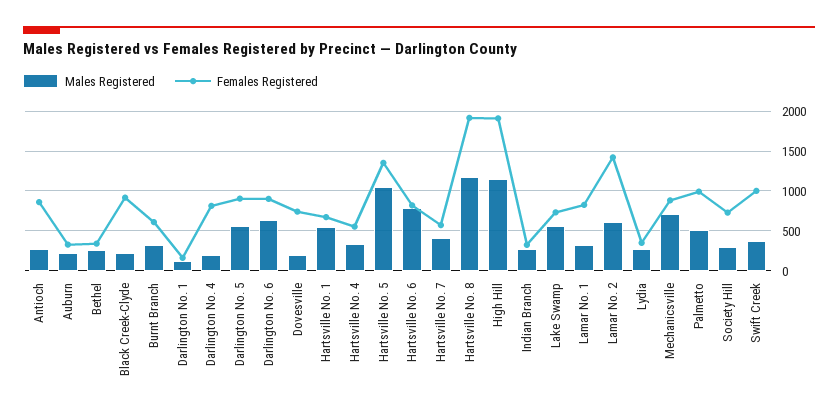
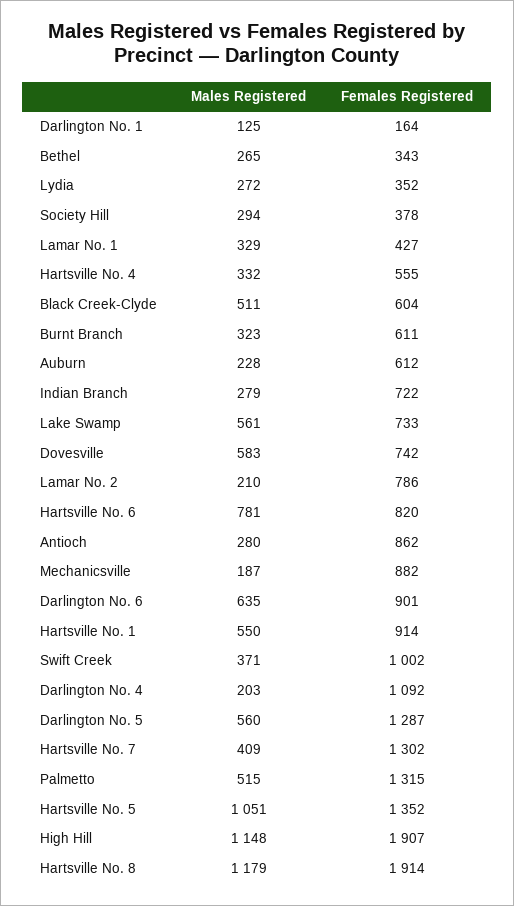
  {
    "Males Registered": {
      "Antioch": 280,
      "Auburn": 228,
      "Bethel": 265,
-     "Black Creek-Clyde": 200,
+     "Black Creek-Clyde": 511,
      "Burnt Branch": 323,
      "Darlington No. 1": 125,
      "Darlington No. 4": 203,
      "Darlington No. 5": 560,
      "Darlington No. 6": 635,
-     "Dovesville": 200,
+     "Dovesville": 583,
      "Hartsville No. 1": 550,
      "Hartsville No. 4": 332,
      "Hartsville No. 5": 1051,
      "Hartsville No. 6": 781,
      "Hartsville No. 7": 409,
      "Hartsville No. 8": 1179,
      "High Hill": 1148,
      "Indian Branch": 279,
      "Lake Swamp": 561,
      "Lamar No. 1": 329,
-     "Lamar No. 2": 600,
+     "Lamar No. 2": 210,
      "Lydia": 272,
-     "Mechanicsville": 700,
+     "Mechanicsville": 187,
      "Palmetto": 515,
      "Society Hill": 294,
      "Swift Creek": 371
    },
    "Females Registered": {
      "Antioch": 862,
-     "Auburn": 300,
+     "Auburn": 612,
      "Bethel": 343,
-     "Black Creek-Clyde": 900,
+     "Black Creek-Clyde": 604,
      "Burnt Branch": 611,
      "Darlington No. 1": 164,
-     "Darlington No. 4": 800,
+     "Darlington No. 4": 1092,
-     "Darlington No. 5": 900,
+     "Darlington No. 5": 1287,
      "Darlington No. 6": 901,
      "Dovesville": 742,
-     "Hartsville No. 1": 700,
+     "Hartsville No. 1": 914,
      "Hartsville No. 4": 555,
      "Hartsville No. 5": 1352,
      "Hartsville No. 6": 820,
-     "Hartsville No. 7": 600,
+     "Hartsville No. 7": 1302,
      "Hartsville No. 8": 1914,
      "High Hill": 1907,
-     "Indian Branch": 300,
+     "Indian Branch": 722,
      "Lake Swamp": 733,
-     "Lamar No. 1": 800,
+     "Lamar No. 1": 427,
-     "Lamar No. 2": 1400,
+     "Lamar No. 2": 786,
      "Lydia": 352,
      "Mechanicsville": 882,
-     "Palmetto": 1000,
+     "Palmetto": 1315,
-     "Society Hill": 700,
+     "Society Hill": 378,
      "Swift Creek": 1002
    }
  }

